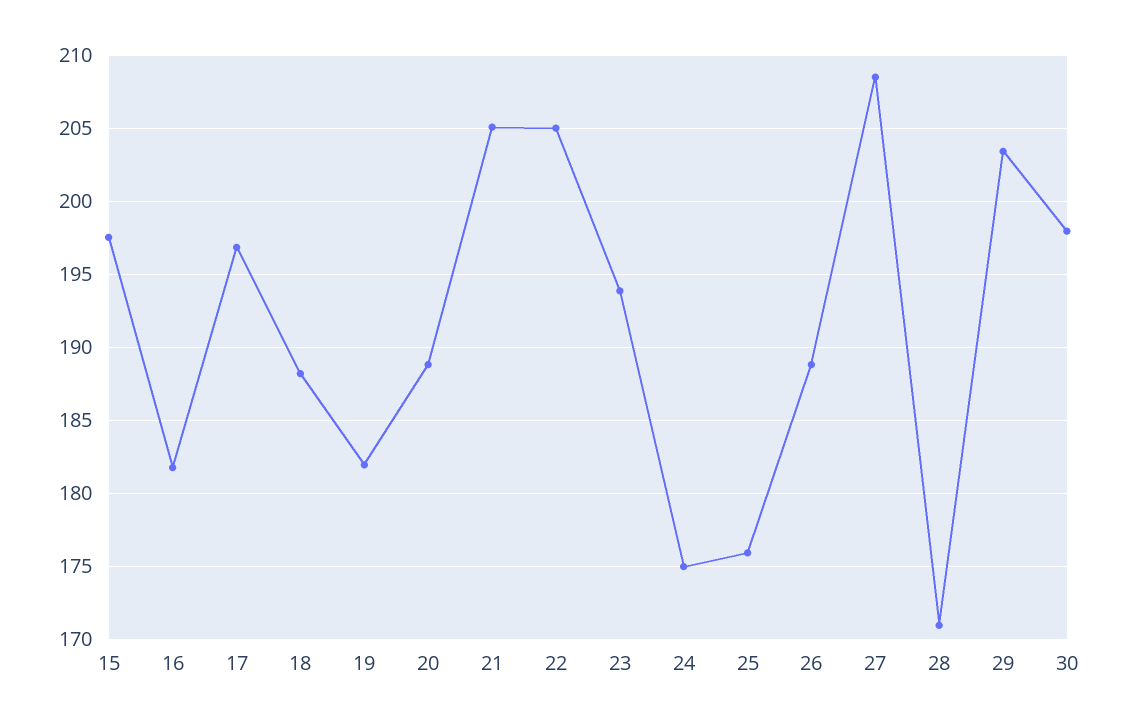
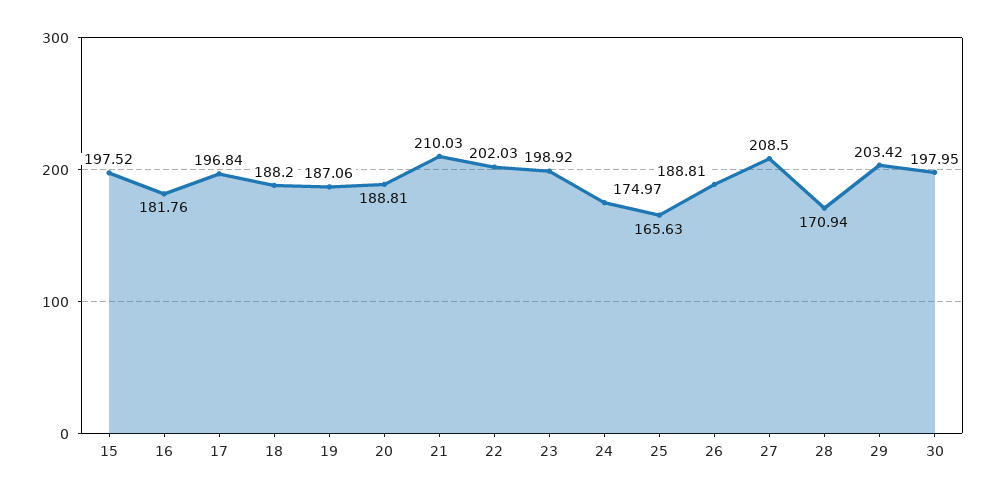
  {
    "15": 197.52,
    "16": 181.76,
    "17": 196.84,
    "18": 188.2,
-   "19": 182,
+   "19": 187.06,
    "20": 188.81,
-   "21": 205,
+   "21": 210.03,
-   "22": 205,
+   "22": 202.03,
-   "23": 194,
+   "23": 198.92,
    "24": 174.97,
-   "25": 176,
+   "25": 165.63,
    "26": 188.81,
    "27": 208.5,
    "28": 170.94,
    "29": 203.42,
    "30": 197.95
  }

